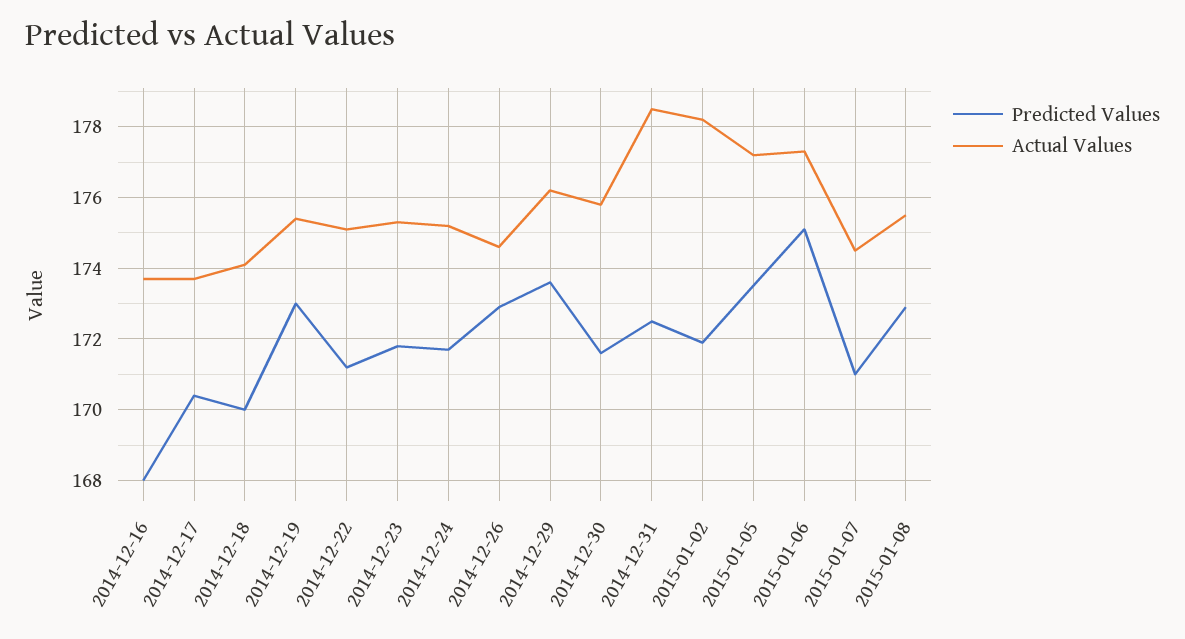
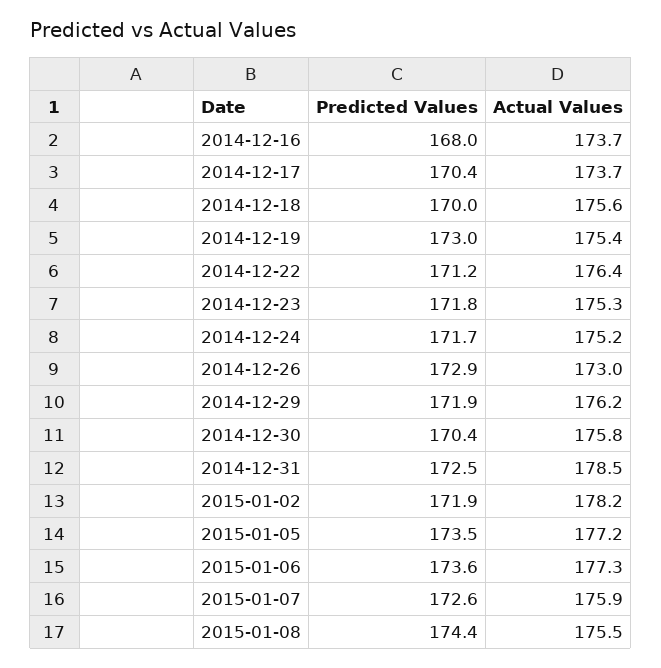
  {
    "Predicted Values": {
      "2014-12-16": 168,
      "2014-12-17": 170.4,
      "2014-12-18": 170,
      "2014-12-19": 173,
      "2014-12-22": 171.2,
      "2014-12-23": 171.8,
      "2014-12-24": 171.7,
      "2014-12-26": 172.9,
-     "2014-12-29": 173.5,
+     "2014-12-29": 171.9,
-     "2014-12-30": 171.5,
+     "2014-12-30": 170.4,
      "2014-12-31": 172.5,
      "2015-01-02": 171.9,
      "2015-01-05": 173.5,
-     "2015-01-06": 175,
+     "2015-01-06": 173.6,
-     "2015-01-07": 171,
+     "2015-01-07": 172.6,
-     "2015-01-08": 173
+     "2015-01-08": 174.4
    },
    "Actual Values": {
      "2014-12-16": 173.7,
      "2014-12-17": 173.7,
-     "2014-12-18": 174,
+     "2014-12-18": 175.6,
      "2014-12-19": 175.4,
-     "2014-12-22": 175,
+     "2014-12-22": 176.4,
      "2014-12-23": 175.3,
      "2014-12-24": 175.2,
-     "2014-12-26": 174.5,
+     "2014-12-26": 173,
      "2014-12-29": 176.2,
      "2014-12-30": 175.8,
      "2014-12-31": 178.5,
      "2015-01-02": 178.2,
      "2015-01-05": 177.2,
      "2015-01-06": 177.3,
-     "2015-01-07": 174.5,
+     "2015-01-07": 175.9,
      "2015-01-08": 175.5
    }
  }

